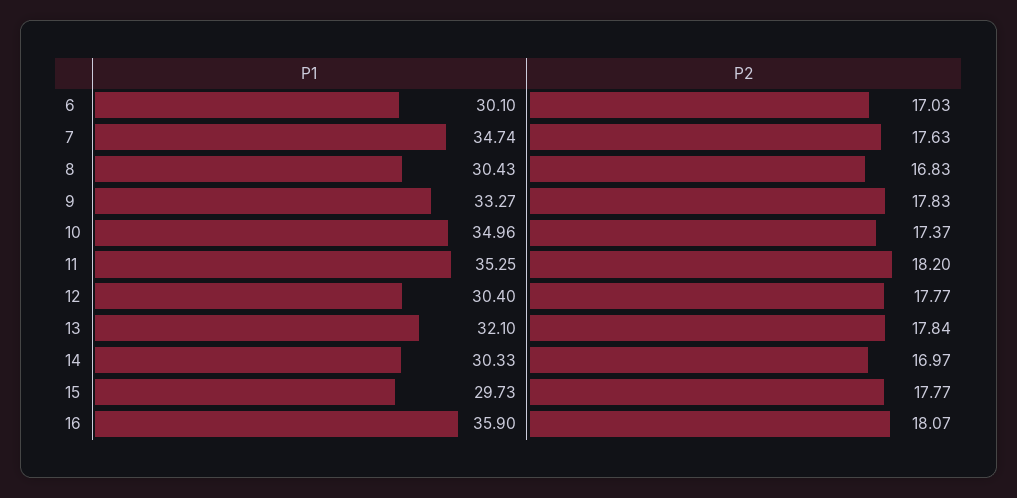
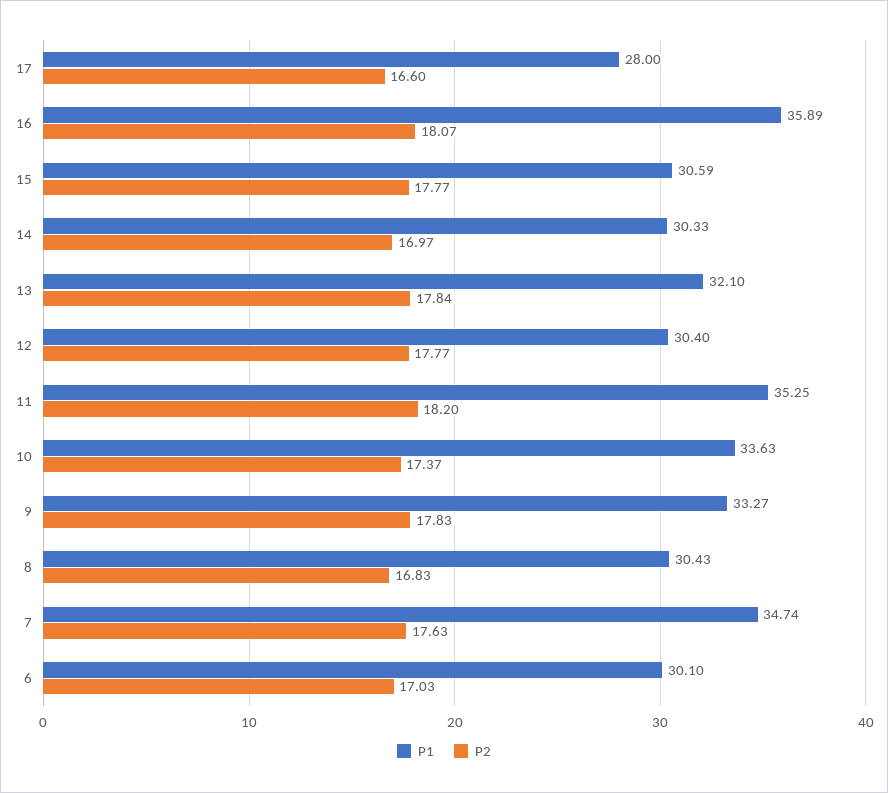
  {
    "P1": {
      "6": 30.1,
      "7": 34.74,
      "8": 30.43,
      "9": 33.27,
-     "10": 34.96,
+     "10": 33.63,
      "11": 35.25,
      "12": 30.4,
      "13": 32.1,
      "14": 30.33,
-     "15": 29.73,
+     "15": 30.59,
-     "16": 35.9
+     "16": 35.89,
+     "17": 28
    },
    "P2": {
      "6": 17.03,
      "7": 17.63,
      "8": 16.83,
      "9": 17.83,
      "10": 17.37,
      "11": 18.2,
      "12": 17.77,
      "13": 17.84,
      "14": 16.97,
      "15": 17.77,
-     "16": 18.07
+     "16": 18.07,
+     "17": 16.6
    }
  }

